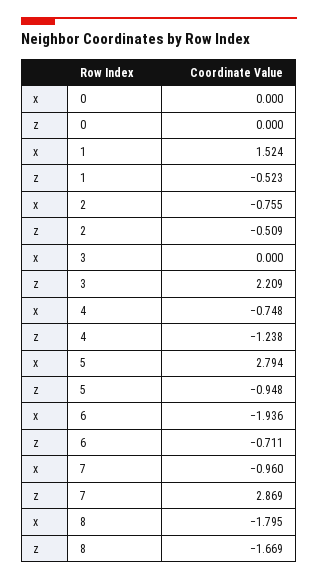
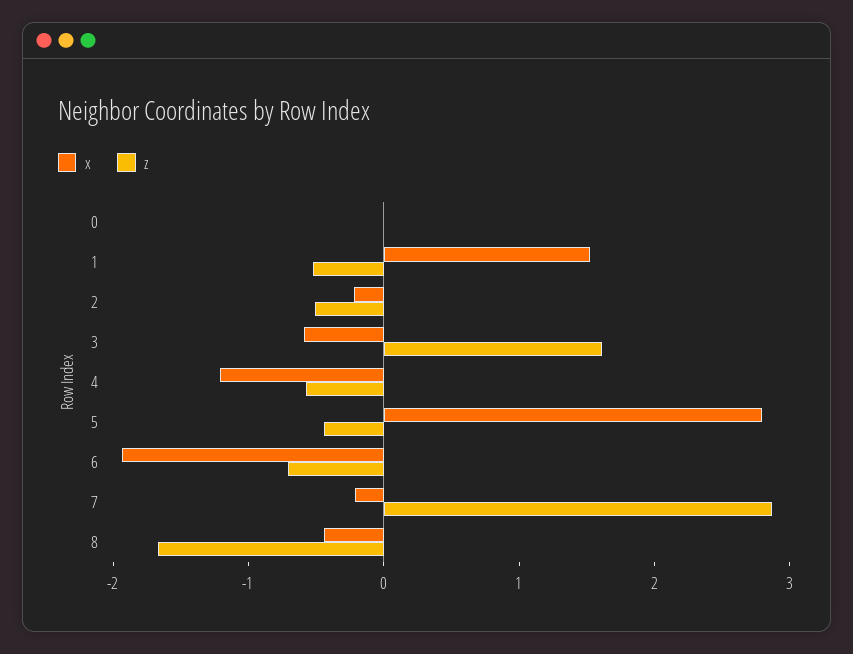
  {
    "x": {
      "0": 0,
      "1": 1.524,
-     "2": -0.755,
+     "2": -0.2,
-     "3": 0,
+     "3": -0.6,
-     "4": -0.748,
+     "4": -1.2,
      "5": 2.794,
      "6": -1.936,
-     "7": -0.96,
+     "7": -0.2,
-     "8": -1.795
+     "8": -0.4
    },
    "z": {
      "0": 0,
      "1": -0.523,
      "2": -0.509,
-     "3": 2.209,
+     "3": 1.6,
-     "4": -1.238,
+     "4": -0.6,
-     "5": -0.948,
+     "5": -0.4,
      "6": -0.711,
      "7": 2.869,
      "8": -1.669
    }
  }

